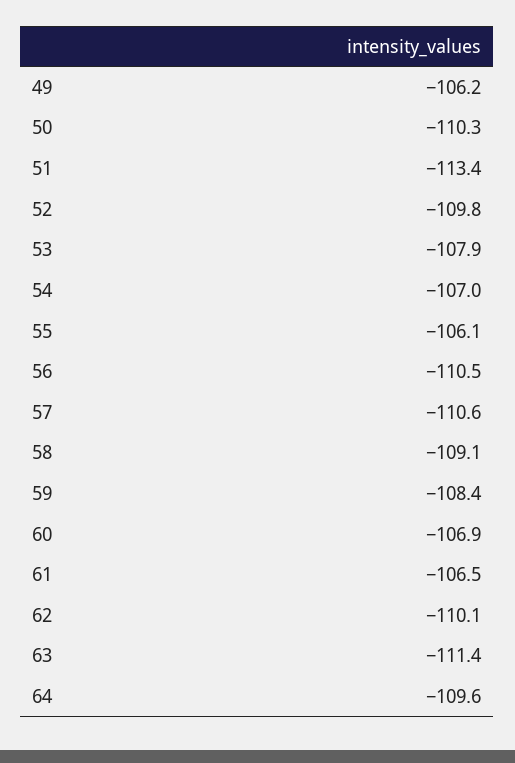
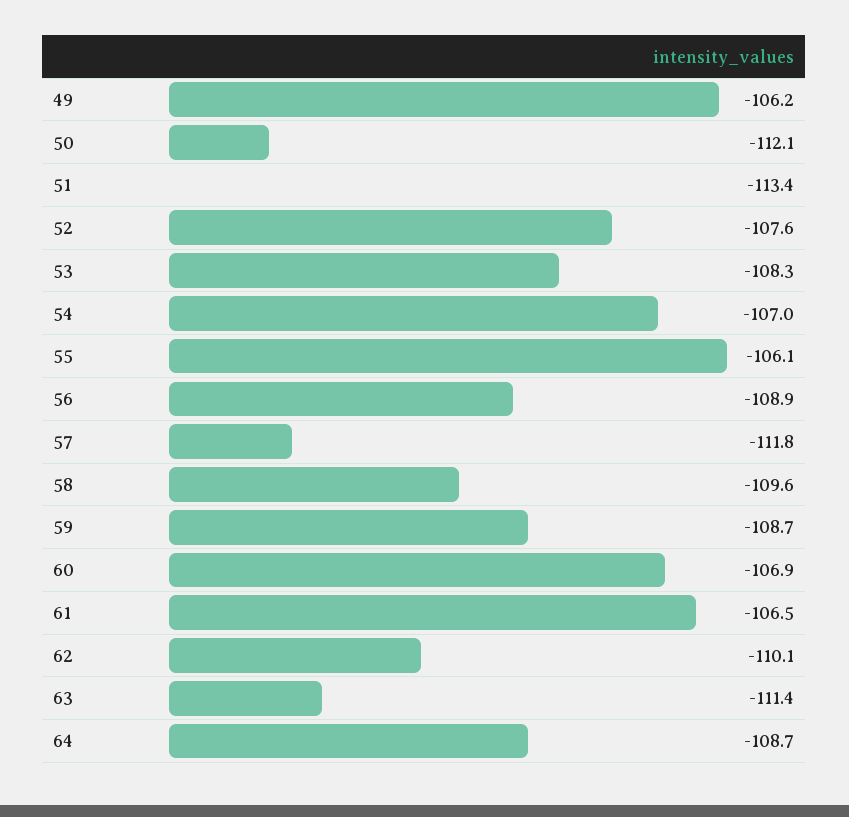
  {
    "49": -106.2,
-   "50": -110.3,
+   "50": -112.1,
    "51": -113.4,
-   "52": -109.8,
+   "52": -107.6,
-   "53": -107.9,
+   "53": -108.3,
    "54": -107,
    "55": -106.1,
-   "56": -110.5,
+   "56": -108.9,
-   "57": -110.6,
+   "57": -111.8,
-   "58": -109.1,
+   "58": -109.6,
-   "59": -108.4,
+   "59": -108.7,
    "60": -106.9,
    "61": -106.5,
    "62": -110.1,
    "63": -111.4,
-   "64": -109.6
+   "64": -108.7
  }

